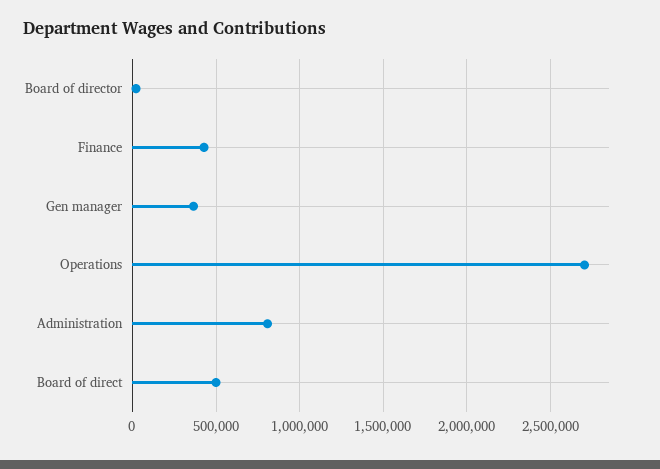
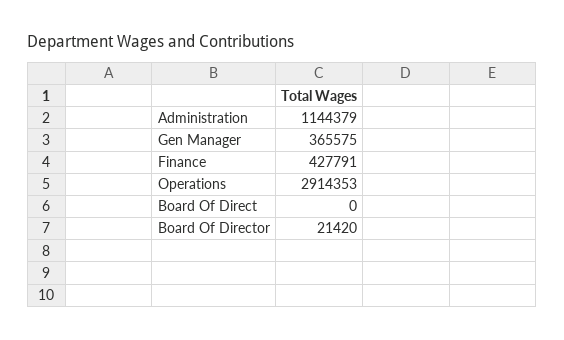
  {
    "Board of director": 21420,
    "Finance": 427791,
    "Gen manager": 365575,
-   "Operations": 2700000,
+   "Operations": 2914353,
-   "Administration": 800000,
+   "Administration": 1144379,
-   "Board of direct": 500000
+   "Board of direct": 0
  }

